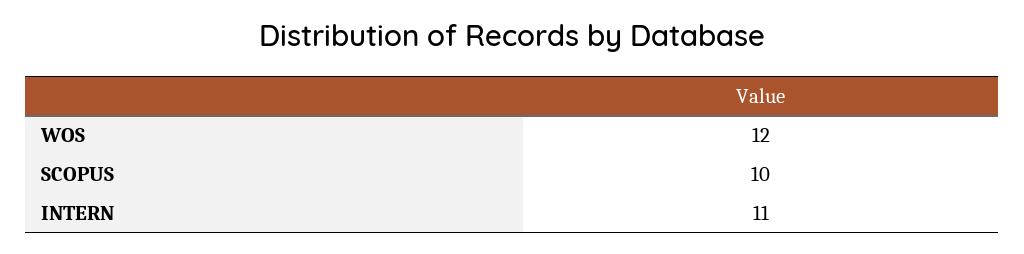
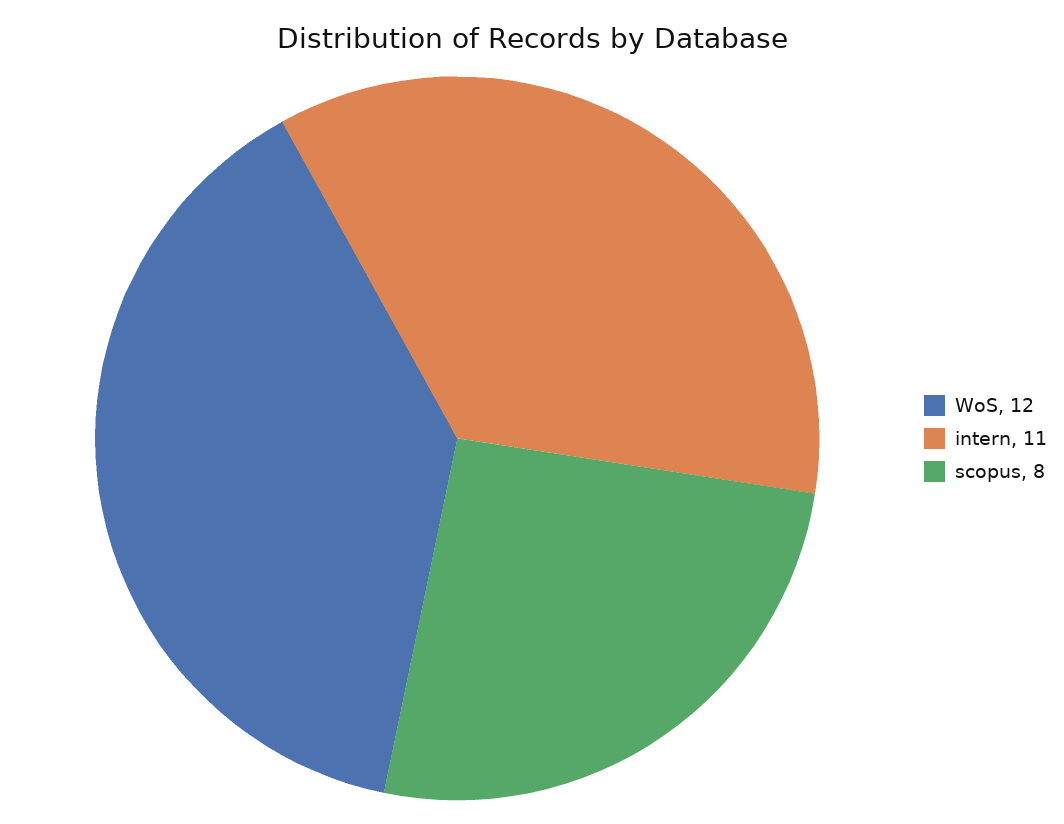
  {
    "WOS": 12,
-   "SCOPUS": 10,
+   "SCOPUS": 8,
    "INTERN": 11
  }

